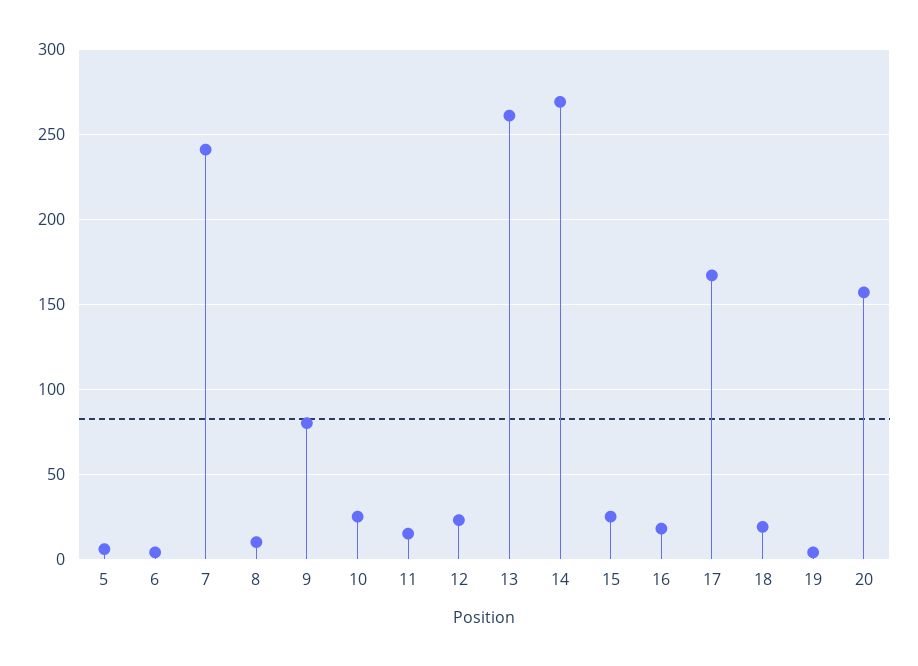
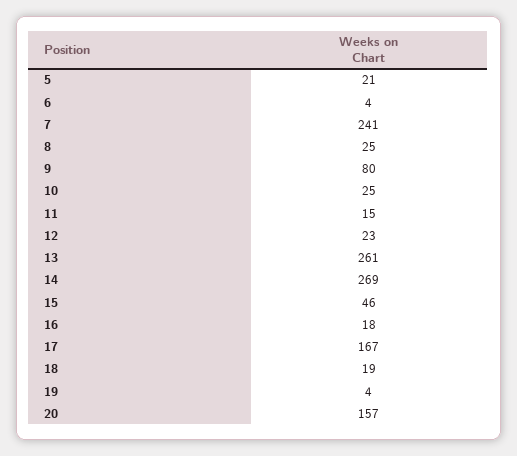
  {
-   "5": 5,
+   "5": 21,
    "6": 4,
    "7": 241,
-   "8": 10,
+   "8": 25,
    "9": 80,
    "10": 25,
    "11": 15,
    "12": 23,
    "13": 261,
    "14": 269,
-   "15": 25,
+   "15": 46,
    "16": 18,
    "17": 167,
    "18": 19,
    "19": 4,
    "20": 157
  }

